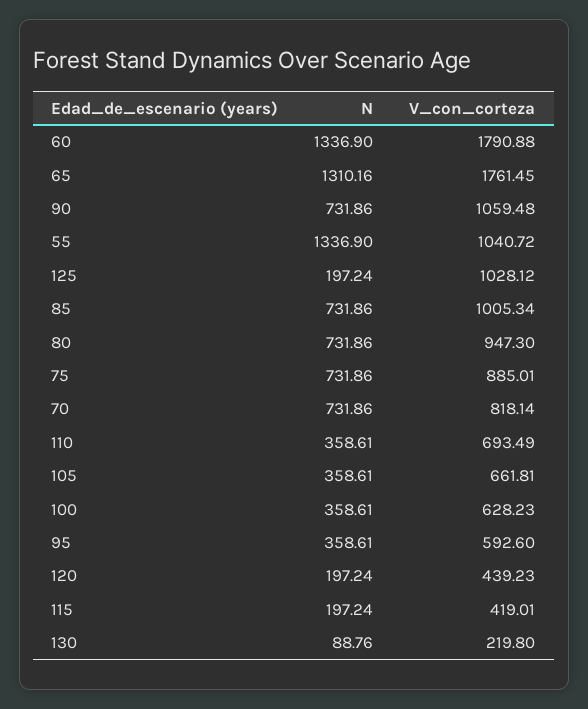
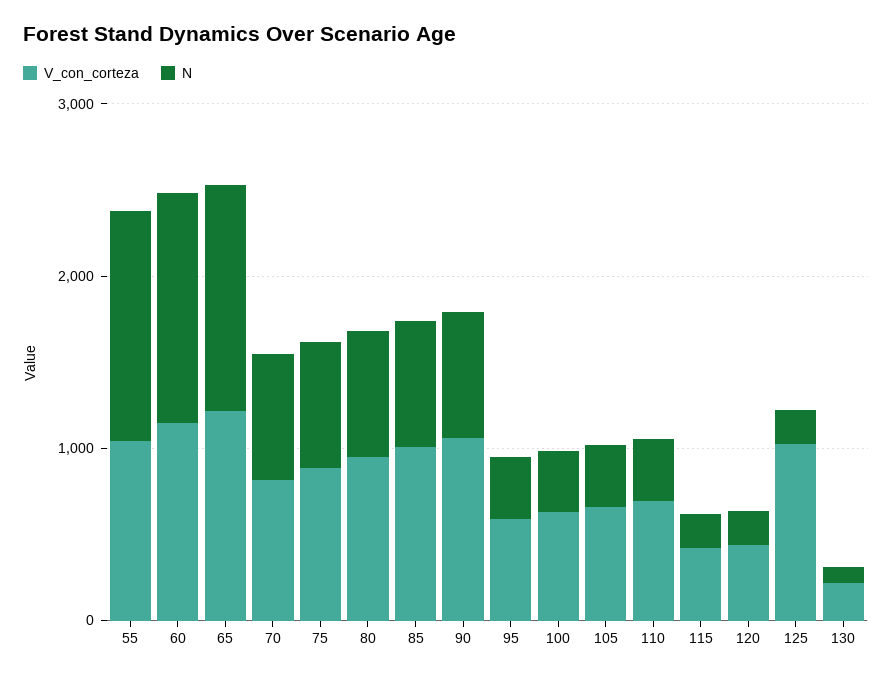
  {
    "N": {
      "60": 1336.9,
      "65": 1310.16,
      "90": 731.86,
      "55": 1336.9,
      "125": 197.24,
      "85": 731.86,
      "80": 731.86,
      "75": 731.86,
      "70": 731.86,
      "110": 358.61,
      "105": 358.61,
      "100": 358.61,
      "95": 358.61,
      "120": 197.24,
      "115": 197.24,
      "130": 88.76
    },
    "V_con_corteza": {
-     "60": 1790.88,
+     "60": 1200,
-     "65": 1761.45,
+     "65": 1200,
      "90": 1059.48,
      "55": 1040.72,
      "125": 1028.12,
      "85": 1005.34,
      "80": 947.3,
      "75": 885.01,
      "70": 818.14,
      "110": 693.49,
      "105": 661.81,
      "100": 628.23,
      "95": 592.6,
      "120": 439.23,
      "115": 419.01,
      "130": 219.8
    }
  }

